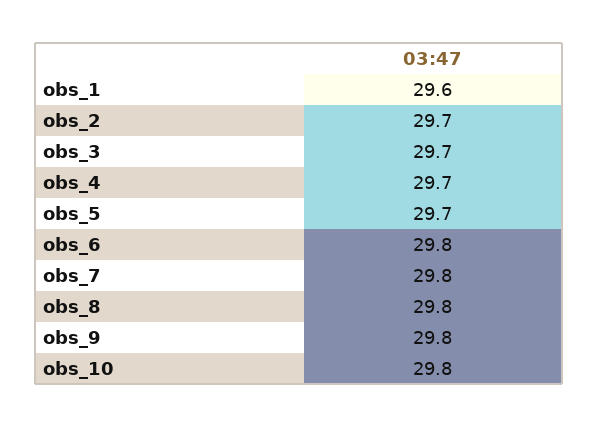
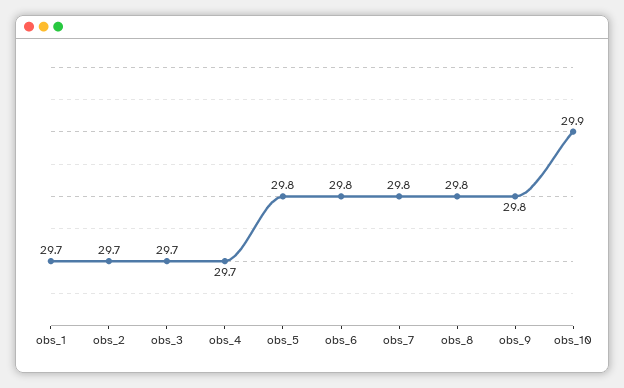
  {
-   "obs_1": 29.6,
+   "obs_1": 29.7,
    "obs_2": 29.7,
    "obs_3": 29.7,
    "obs_4": 29.7,
-   "obs_5": 29.7,
+   "obs_5": 29.8,
    "obs_6": 29.8,
    "obs_7": 29.8,
    "obs_8": 29.8,
    "obs_9": 29.8,
-   "obs_10": 29.8
+   "obs_10": 29.9
  }

